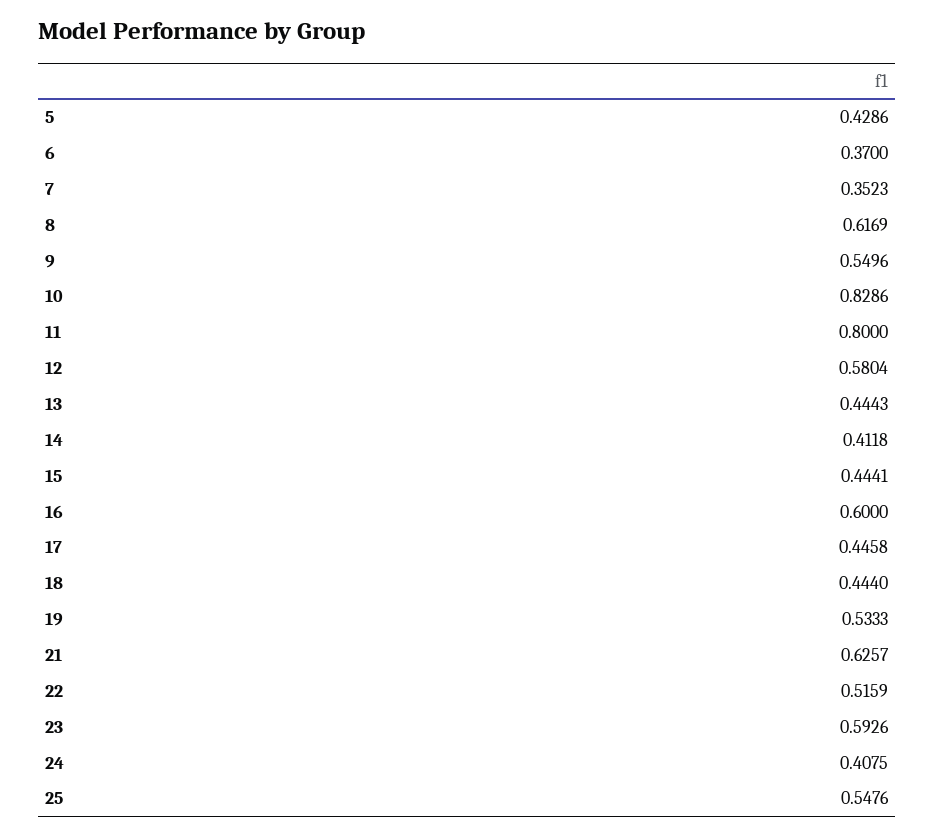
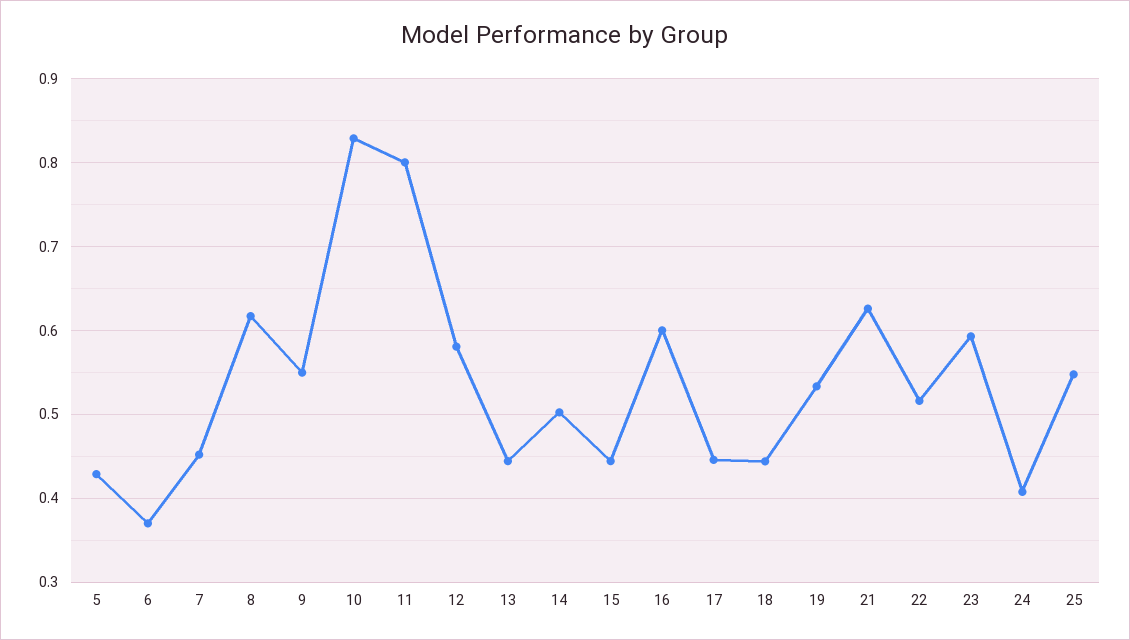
  {
    "5": 0.4286,
    "6": 0.37,
-   "7": 0.3523,
+   "7": 0.45,
    "8": 0.6169,
    "9": 0.5496,
    "10": 0.8286,
    "11": 0.8,
    "12": 0.5804,
    "13": 0.4443,
-   "14": 0.4118,
+   "14": 0.5,
    "15": 0.4441,
    "16": 0.6,
    "17": 0.4458,
    "18": 0.444,
    "19": 0.5333,
    "21": 0.6257,
    "22": 0.5159,
    "23": 0.5926,
    "24": 0.4075,
    "25": 0.5476
  }

